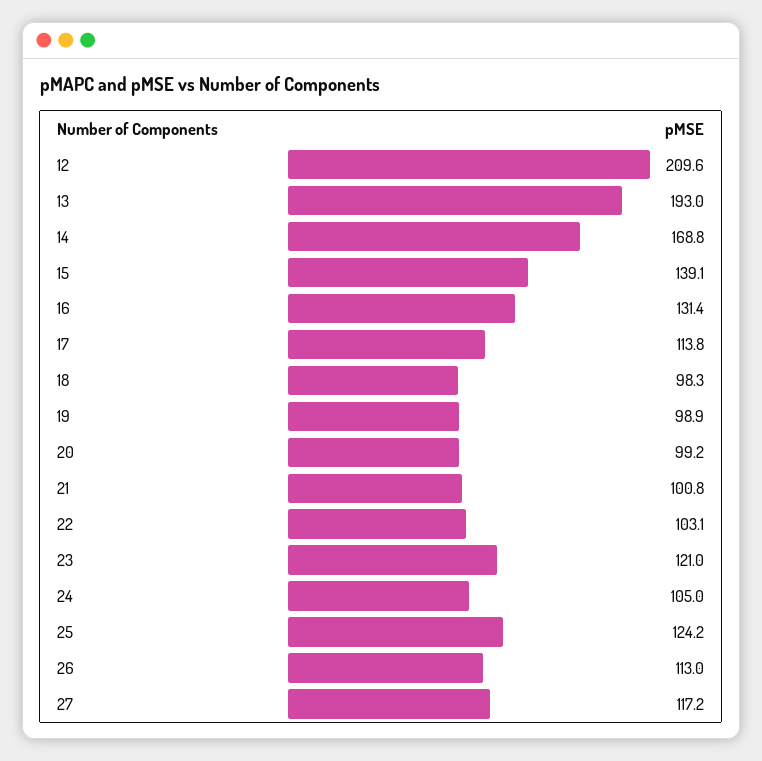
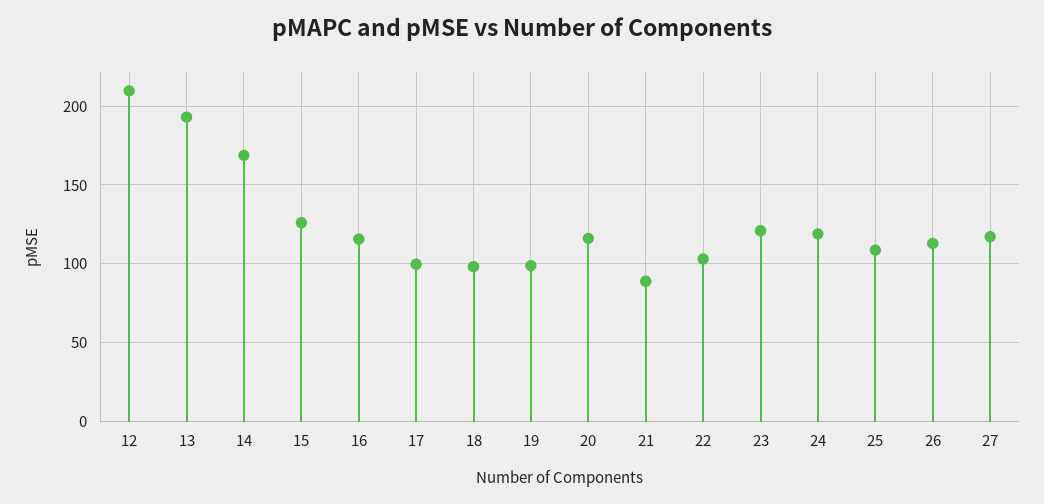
  {
    "12": 209.6,
    "13": 193,
    "14": 168.8,
-   "15": 139.1,
+   "15": 125,
-   "16": 131.4,
+   "16": 115,
-   "17": 113.8,
+   "17": 100,
    "18": 98.3,
    "19": 98.9,
-   "20": 99.2,
+   "20": 115,
-   "21": 100.8,
+   "21": 90,
    "22": 103.1,
    "23": 121,
-   "24": 105,
+   "24": 120,
-   "25": 124.2,
+   "25": 110,
    "26": 113,
    "27": 117.2
  }

